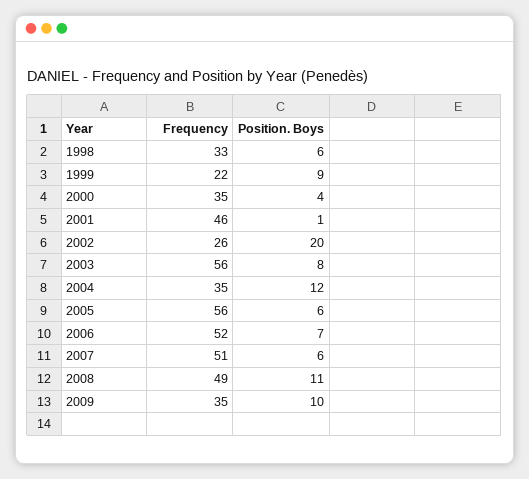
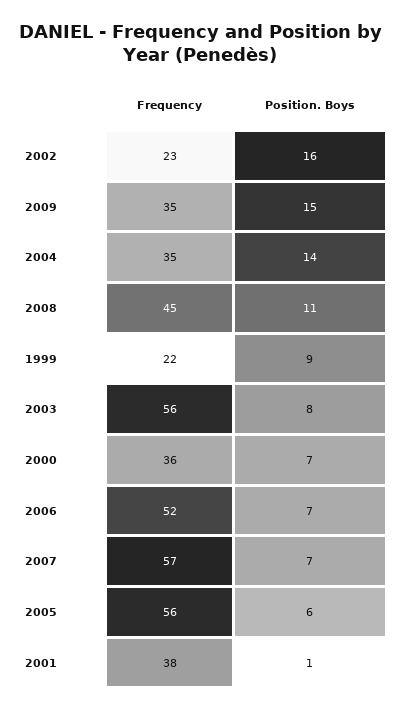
  {
    "Frequency": {
-     "1998": 33,
      "1999": 22,
-     "2000": 35,
+     "2000": 36,
-     "2001": 46,
+     "2001": 38,
-     "2002": 26,
+     "2002": 23,
      "2003": 56,
      "2004": 35,
      "2005": 56,
      "2006": 52,
-     "2007": 51,
+     "2007": 57,
-     "2008": 49,
+     "2008": 45,
      "2009": 35
    },
    "Position. Boys": {
-     "1998": 6,
      "1999": 9,
-     "2000": 4,
+     "2000": 7,
      "2001": 1,
-     "2002": 20,
+     "2002": 16,
      "2003": 8,
-     "2004": 12,
+     "2004": 14,
      "2005": 6,
      "2006": 7,
-     "2007": 6,
+     "2007": 7,
      "2008": 11,
-     "2009": 10
+     "2009": 15
    }
  }

